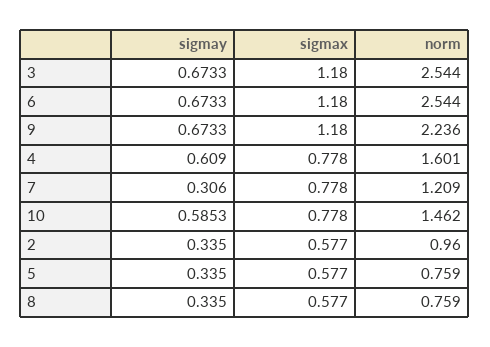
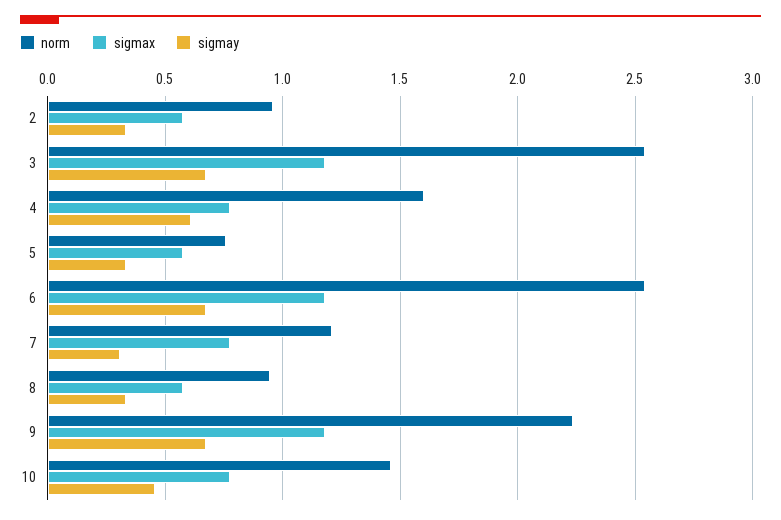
  {
    "sigmay": {
      "3": 0.6733,
      "6": 0.6733,
      "9": 0.6733,
      "4": 0.609,
      "7": 0.306,
-     "10": 0.5853,
+     "10": 0.45,
      "2": 0.335,
      "5": 0.335,
      "8": 0.335
    },
    "sigmax": {
      "3": 1.18,
      "6": 1.18,
      "9": 1.18,
      "4": 0.778,
      "7": 0.778,
      "10": 0.778,
      "2": 0.577,
      "5": 0.577,
      "8": 0.577
    },
    "norm": {
      "3": 2.544,
      "6": 2.544,
      "9": 2.236,
      "4": 1.601,
      "7": 1.209,
      "10": 1.462,
      "2": 0.96,
      "5": 0.759,
-     "8": 0.759
+     "8": 0.95
    }
  }

